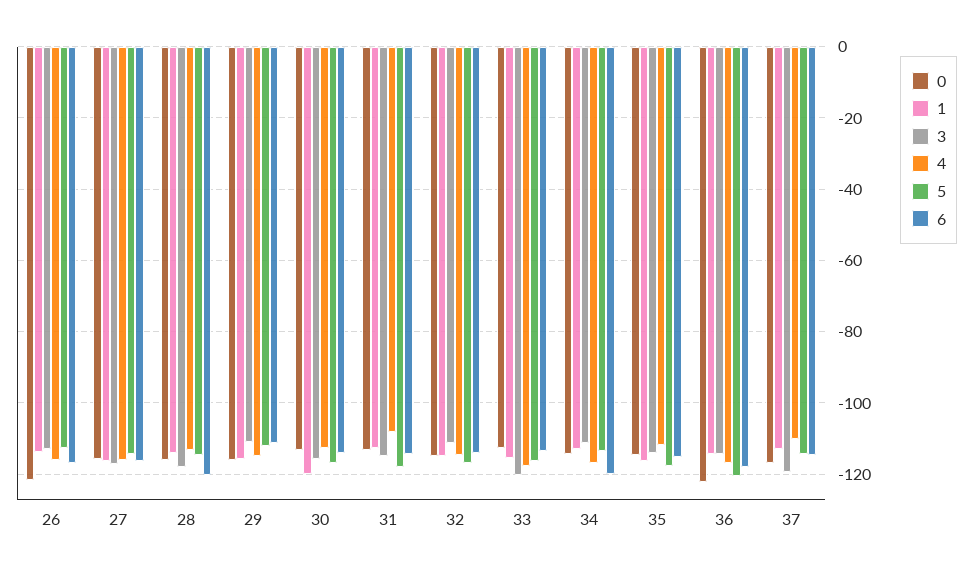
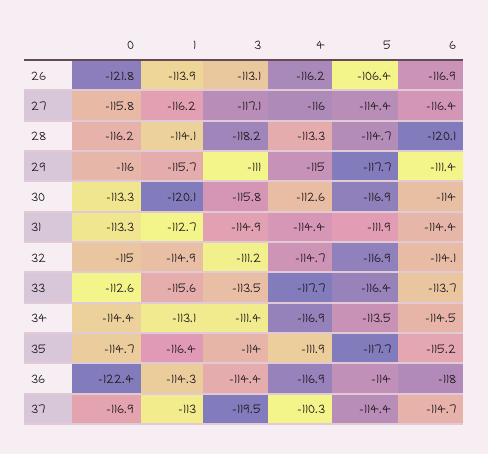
  {
    "0": {
      "26": -121.8,
      "27": -115.8,
      "28": -116.2,
      "29": -116,
      "30": -113.3,
      "31": -113.3,
      "32": -115,
      "33": -112.6,
      "34": -114.4,
      "35": -114.7,
      "36": -122.4,
      "37": -116.9
    },
    "1": {
      "26": -113.9,
      "27": -116.2,
      "28": -114.1,
      "29": -115.7,
      "30": -120.1,
      "31": -112.7,
      "32": -114.9,
      "33": -115.6,
      "34": -113.1,
      "35": -116.4,
      "36": -114.3,
      "37": -113
    },
    "3": {
      "26": -113.1,
      "27": -117.1,
      "28": -118.2,
      "29": -111,
      "30": -115.8,
      "31": -114.9,
      "32": -111.2,
-     "33": -120,
+     "33": -113.5,
      "34": -111.4,
      "35": -114,
      "36": -114.4,
      "37": -119.5
    },
    "4": {
      "26": -116.2,
      "27": -116,
      "28": -113.3,
      "29": -115,
      "30": -112.6,
-     "31": -108,
+     "31": -114.4,
      "32": -114.7,
      "33": -117.7,
      "34": -116.9,
      "35": -111.9,
      "36": -116.9,
      "37": -110.3
    },
    "5": {
-     "26": -112,
+     "26": -106.4,
      "27": -114.4,
      "28": -114.7,
-     "29": -112,
+     "29": -117.7,
      "30": -116.9,
-     "31": -118,
+     "31": -111.9,
      "32": -116.9,
      "33": -116.4,
      "34": -113.5,
      "35": -117.7,
-     "36": -120,
+     "36": -114,
      "37": -114.4
    },
    "6": {
      "26": -116.9,
      "27": -116.4,
      "28": -120.1,
      "29": -111.4,
      "30": -114,
      "31": -114.4,
      "32": -114.1,
      "33": -113.7,
-     "34": -120,
+     "34": -114.5,
      "35": -115.2,
      "36": -118,
      "37": -114.7
    }
  }

